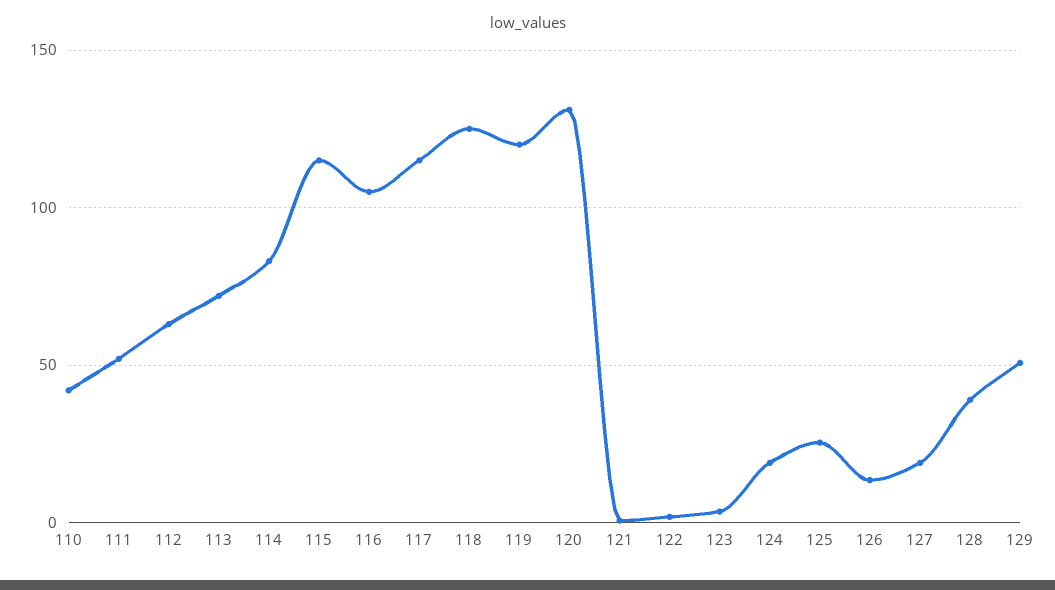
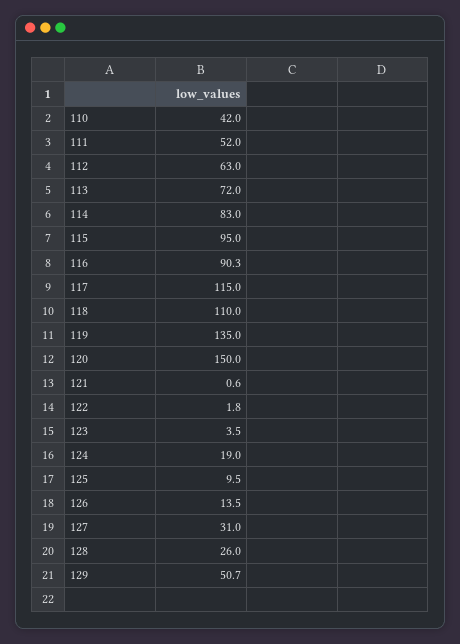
  {
    "110": 42,
    "111": 52,
    "112": 63,
    "113": 72,
    "114": 83,
-   "115": 115,
+   "115": 95,
-   "116": 105,
+   "116": 90.3,
    "117": 115,
-   "118": 125,
+   "118": 110,
-   "119": 120,
+   "119": 135,
-   "120": 130,
+   "120": 150,
    "121": 0.6,
    "122": 1.8,
    "123": 3.5,
    "124": 19,
-   "125": 25,
+   "125": 9.5,
    "126": 13.5,
-   "127": 20,
+   "127": 31,
-   "128": 40,
+   "128": 26,
    "129": 50.7
  }

